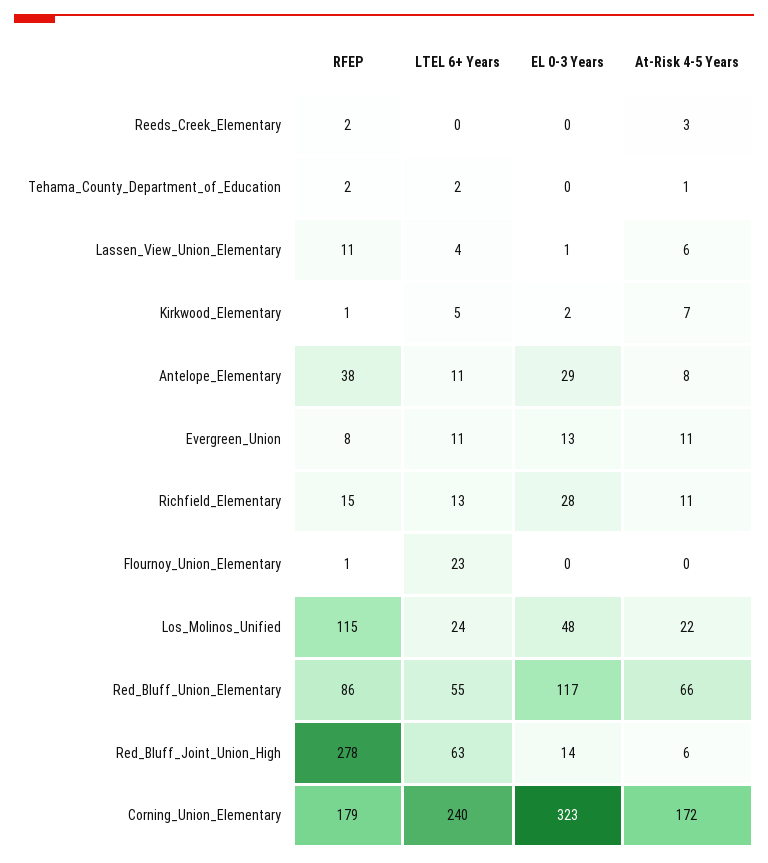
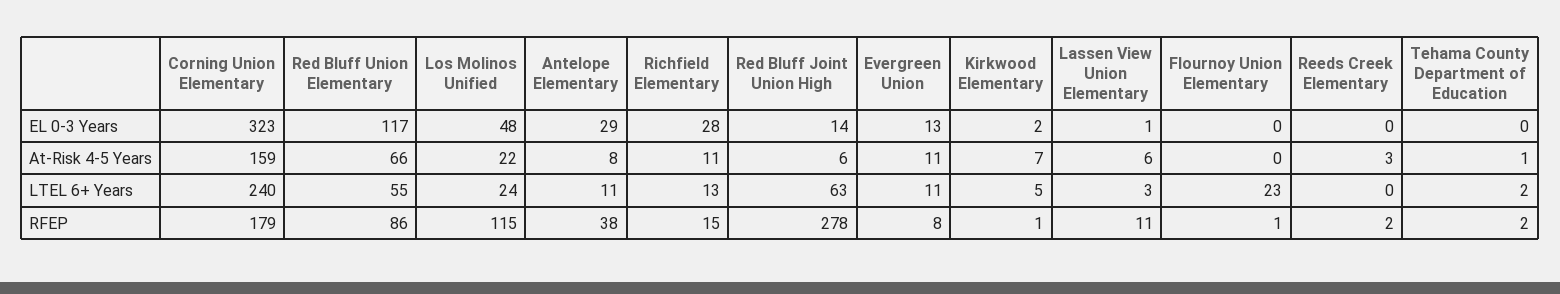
  {
    "RFEP": {
      "Reeds_Creek_Elementary": 2,
      "Tehama_County_Department_of_Education": 2,
      "Lassen_View_Union_Elementary": 11,
      "Kirkwood_Elementary": 1,
      "Antelope_Elementary": 38,
      "Evergreen_Union": 8,
      "Richfield_Elementary": 15,
      "Flournoy_Union_Elementary": 1,
      "Los_Molinos_Unified": 115,
      "Red_Bluff_Union_Elementary": 86,
      "Red_Bluff_Joint_Union_High": 278,
      "Corning_Union_Elementary": 179
    },
    "LTEL 6+ Years": {
      "Reeds_Creek_Elementary": 0,
      "Tehama_County_Department_of_Education": 2,
-     "Lassen_View_Union_Elementary": 4,
+     "Lassen_View_Union_Elementary": 3,
      "Kirkwood_Elementary": 5,
      "Antelope_Elementary": 11,
      "Evergreen_Union": 11,
      "Richfield_Elementary": 13,
      "Flournoy_Union_Elementary": 23,
      "Los_Molinos_Unified": 24,
      "Red_Bluff_Union_Elementary": 55,
      "Red_Bluff_Joint_Union_High": 63,
      "Corning_Union_Elementary": 240
    },
    "EL 0-3 Years": {
      "Reeds_Creek_Elementary": 0,
      "Tehama_County_Department_of_Education": 0,
      "Lassen_View_Union_Elementary": 1,
      "Kirkwood_Elementary": 2,
      "Antelope_Elementary": 29,
      "Evergreen_Union": 13,
      "Richfield_Elementary": 28,
      "Flournoy_Union_Elementary": 0,
      "Los_Molinos_Unified": 48,
      "Red_Bluff_Union_Elementary": 117,
      "Red_Bluff_Joint_Union_High": 14,
      "Corning_Union_Elementary": 323
    },
    "At-Risk 4-5 Years": {
      "Reeds_Creek_Elementary": 3,
      "Tehama_County_Department_of_Education": 1,
      "Lassen_View_Union_Elementary": 6,
      "Kirkwood_Elementary": 7,
      "Antelope_Elementary": 8,
      "Evergreen_Union": 11,
      "Richfield_Elementary": 11,
      "Flournoy_Union_Elementary": 0,
      "Los_Molinos_Unified": 22,
      "Red_Bluff_Union_Elementary": 66,
      "Red_Bluff_Joint_Union_High": 6,
-     "Corning_Union_Elementary": 172
+     "Corning_Union_Elementary": 159
    }
  }

